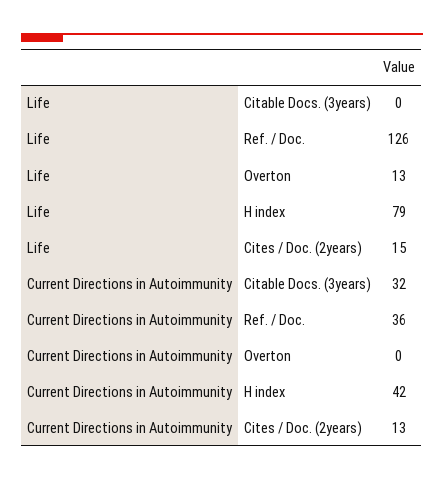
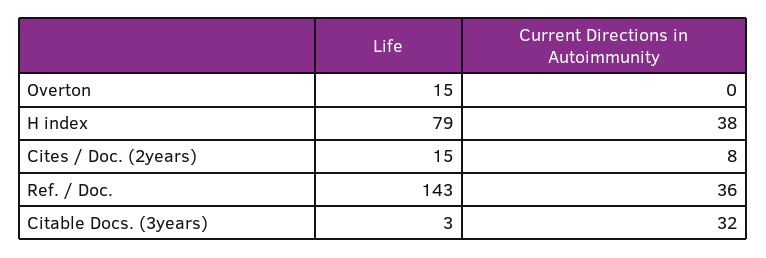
  {
    "Life": {
-     "Citable Docs. (3years)": 0,
+     "Citable Docs. (3years)": 3,
-     "Ref. / Doc.": 126,
+     "Ref. / Doc.": 143,
-     "Overton": 13,
+     "Overton": 15,
      "H index": 79,
      "Cites / Doc. (2years)": 15
    },
    "Current Directions in Autoimmunity": {
      "Citable Docs. (3years)": 32,
      "Ref. / Doc.": 36,
      "Overton": 0,
-     "H index": 42,
+     "H index": 38,
-     "Cites / Doc. (2years)": 13
+     "Cites / Doc. (2years)": 8
    }
  }

